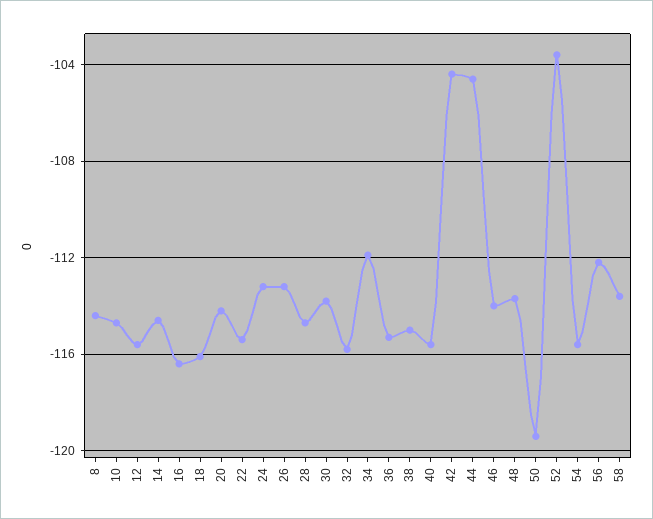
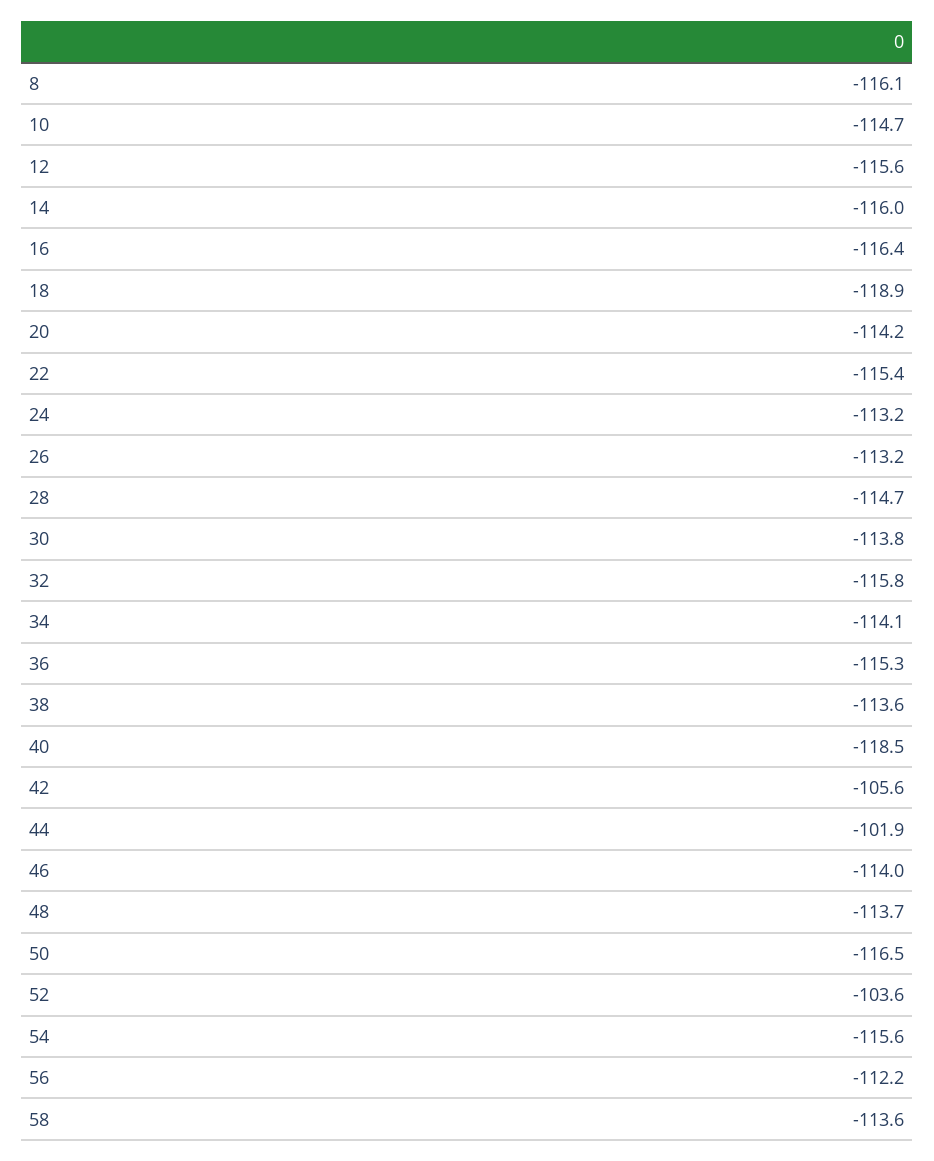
  {
-   "8": -114.5,
+   "8": -116.1,
    "10": -114.7,
    "12": -115.6,
-   "14": -114.5,
+   "14": -116,
    "16": -116.4,
-   "18": -116,
+   "18": -118.9,
    "20": -114.2,
    "22": -115.4,
    "24": -113.2,
    "26": -113.2,
    "28": -114.7,
    "30": -113.8,
    "32": -115.8,
-   "34": -112,
+   "34": -114.1,
    "36": -115.3,
-   "38": -115,
+   "38": -113.6,
-   "40": -115.5,
+   "40": -118.5,
-   "42": -104.5,
+   "42": -105.6,
-   "44": -104.5,
+   "44": -101.9,
    "46": -114,
    "48": -113.7,
-   "50": -119.5,
+   "50": -116.5,
    "52": -103.6,
    "54": -115.6,
    "56": -112.2,
    "58": -113.6
  }

